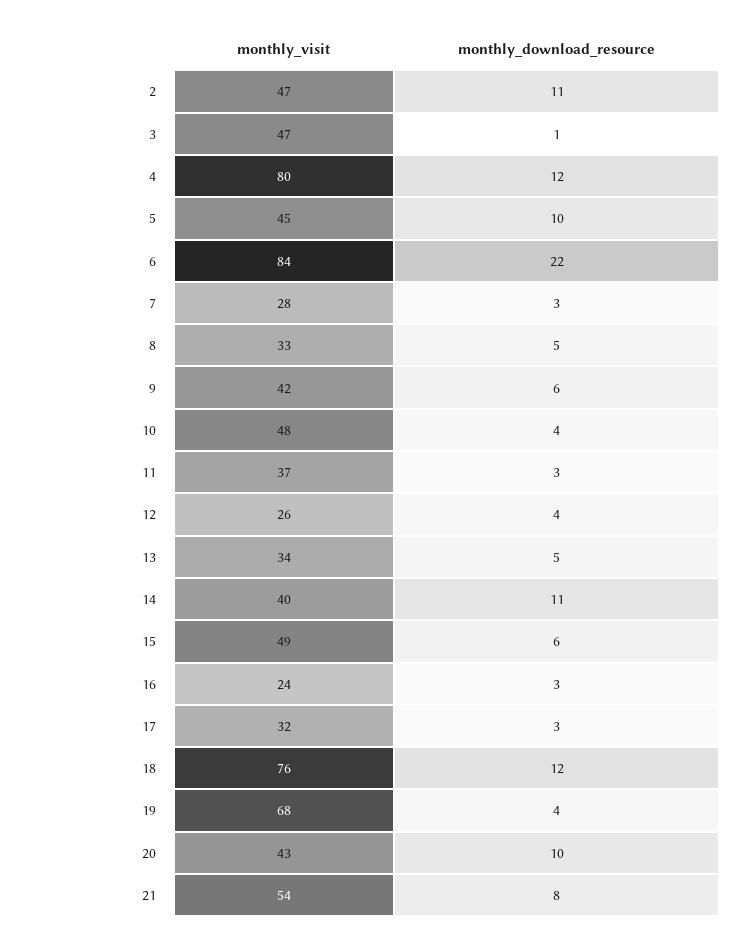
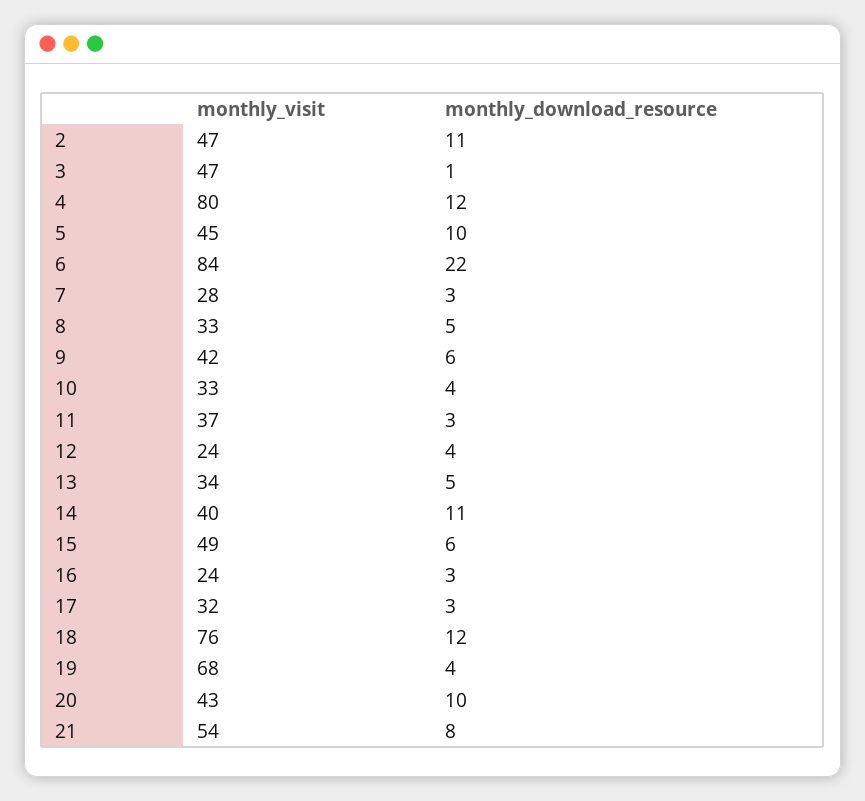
  {
    "monthly_visit": {
      "2": 47,
      "3": 47,
      "4": 80,
      "5": 45,
      "6": 84,
      "7": 28,
      "8": 33,
      "9": 42,
-     "10": 48,
+     "10": 33,
      "11": 37,
-     "12": 26,
+     "12": 24,
      "13": 34,
      "14": 40,
      "15": 49,
      "16": 24,
      "17": 32,
      "18": 76,
      "19": 68,
      "20": 43,
      "21": 54
    },
    "monthly_download_resource": {
      "2": 11,
      "3": 1,
      "4": 12,
      "5": 10,
      "6": 22,
      "7": 3,
      "8": 5,
      "9": 6,
      "10": 4,
      "11": 3,
      "12": 4,
      "13": 5,
      "14": 11,
      "15": 6,
      "16": 3,
      "17": 3,
      "18": 12,
      "19": 4,
      "20": 10,
      "21": 8
    }
  }

